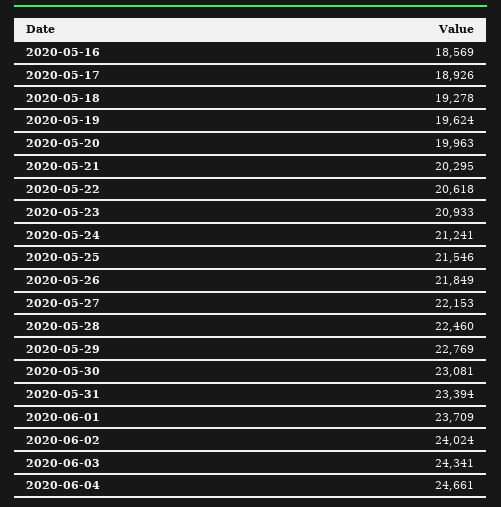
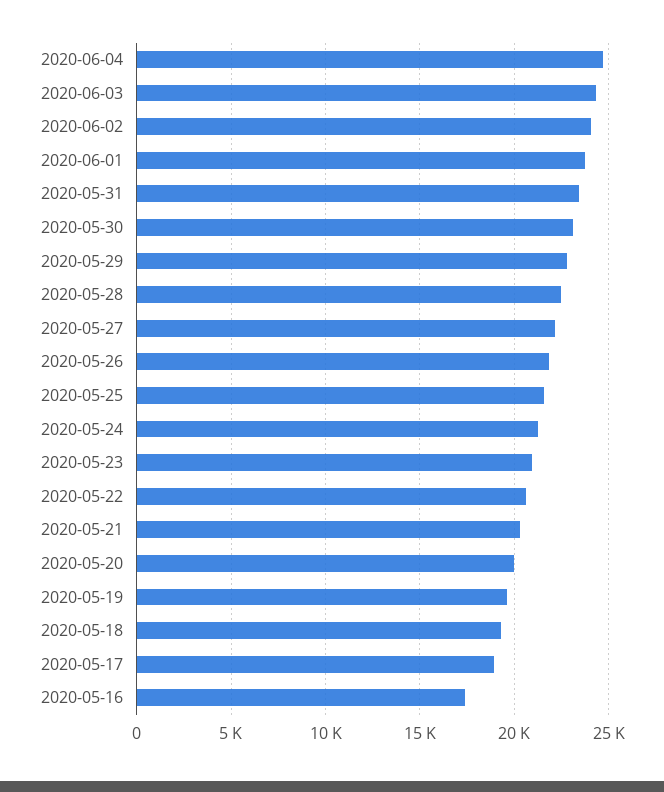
  {
-   "2020-05-16": 18569,
+   "2020-05-16": 17500,
    "2020-05-17": 18926,
    "2020-05-18": 19278,
    "2020-05-19": 19624,
    "2020-05-20": 19963,
    "2020-05-21": 20295,
    "2020-05-22": 20618,
    "2020-05-23": 20933,
    "2020-05-24": 21241,
    "2020-05-25": 21546,
    "2020-05-26": 21849,
    "2020-05-27": 22153,
    "2020-05-28": 22460,
    "2020-05-29": 22769,
    "2020-05-30": 23081,
    "2020-05-31": 23394,
    "2020-06-01": 23709,
    "2020-06-02": 24024,
    "2020-06-03": 24341,
    "2020-06-04": 24661
  }

